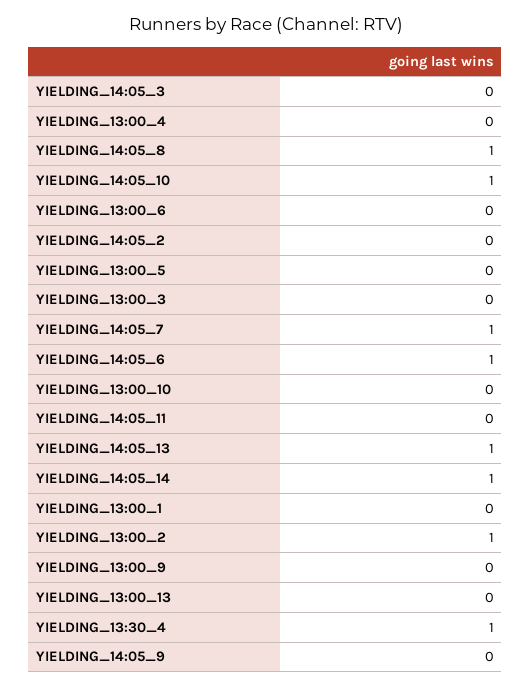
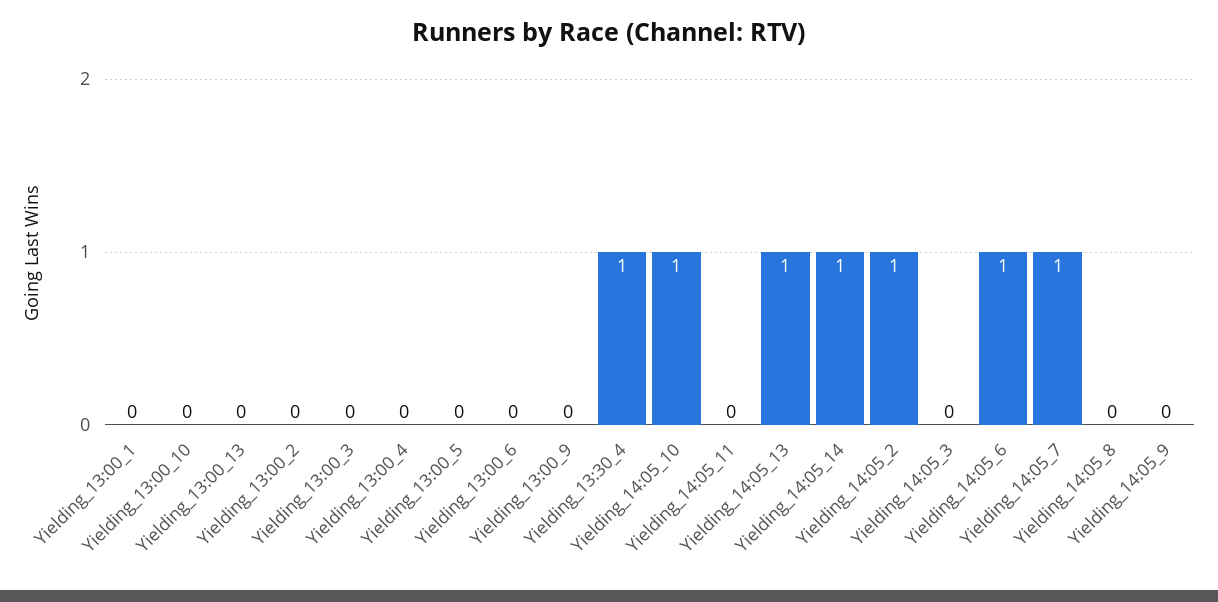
  {
    "YIELDING_14:05_3": 0,
    "YIELDING_13:00_4": 0,
-   "YIELDING_14:05_8": 1,
+   "YIELDING_14:05_8": 0,
    "YIELDING_14:05_10": 1,
    "YIELDING_13:00_6": 0,
-   "YIELDING_14:05_2": 0,
+   "YIELDING_14:05_2": 1,
    "YIELDING_13:00_5": 0,
    "YIELDING_13:00_3": 0,
    "YIELDING_14:05_7": 1,
    "YIELDING_14:05_6": 1,
    "YIELDING_13:00_10": 0,
    "YIELDING_14:05_11": 0,
    "YIELDING_14:05_13": 1,
    "YIELDING_14:05_14": 1,
    "YIELDING_13:00_1": 0,
-   "YIELDING_13:00_2": 1,
+   "YIELDING_13:00_2": 0,
    "YIELDING_13:00_9": 0,
    "YIELDING_13:00_13": 0,
    "YIELDING_13:30_4": 1,
    "YIELDING_14:05_9": 0
  }

